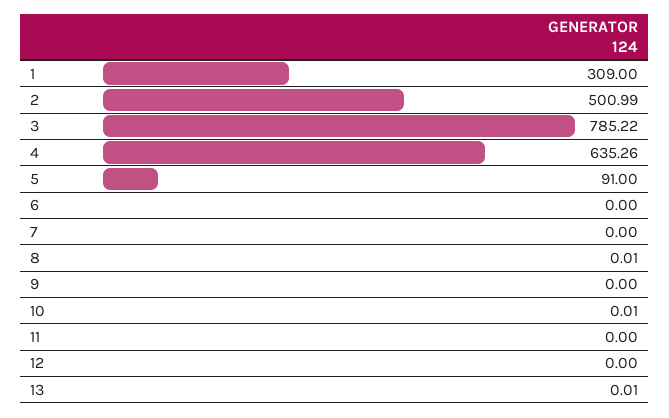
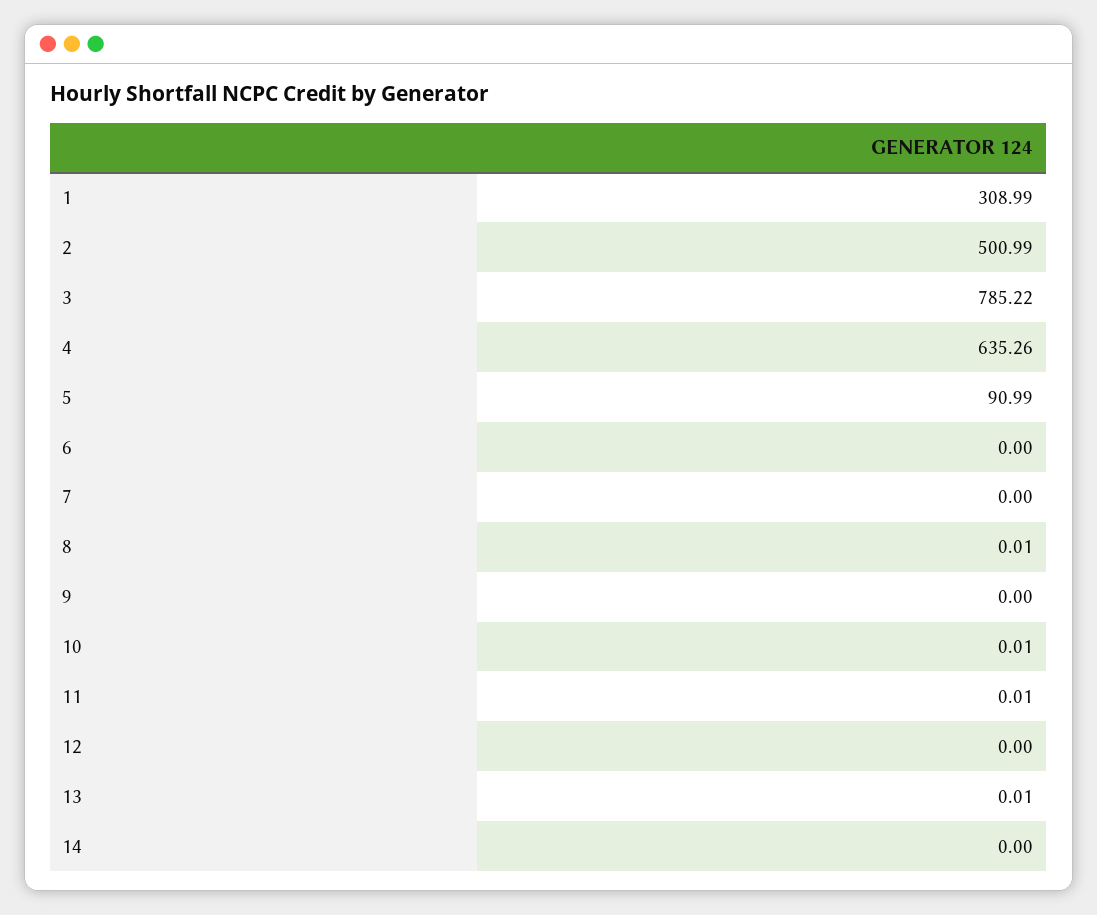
  {
-   "1": 309,
+   "1": 308.99,
    "2": 500.99,
    "3": 785.22,
    "4": 635.26,
-   "5": 91,
+   "5": 90.99,
    "6": 0,
    "7": 0,
    "8": 0.01,
    "9": 0,
    "10": 0.01,
-   "11": 0,
+   "11": 0.01,
    "12": 0,
-   "13": 0.01
+   "13": 0.01,
+   "14": 0
  }

